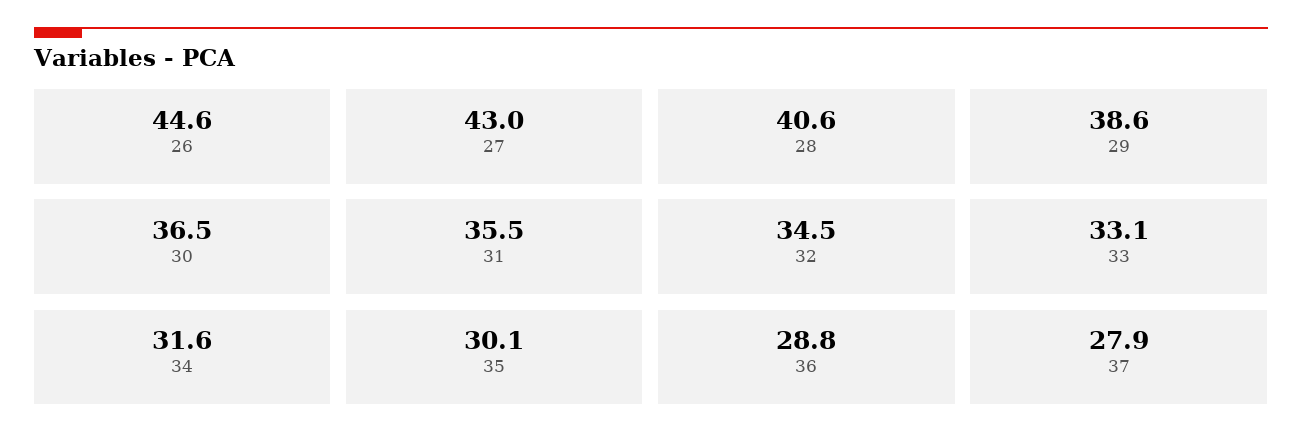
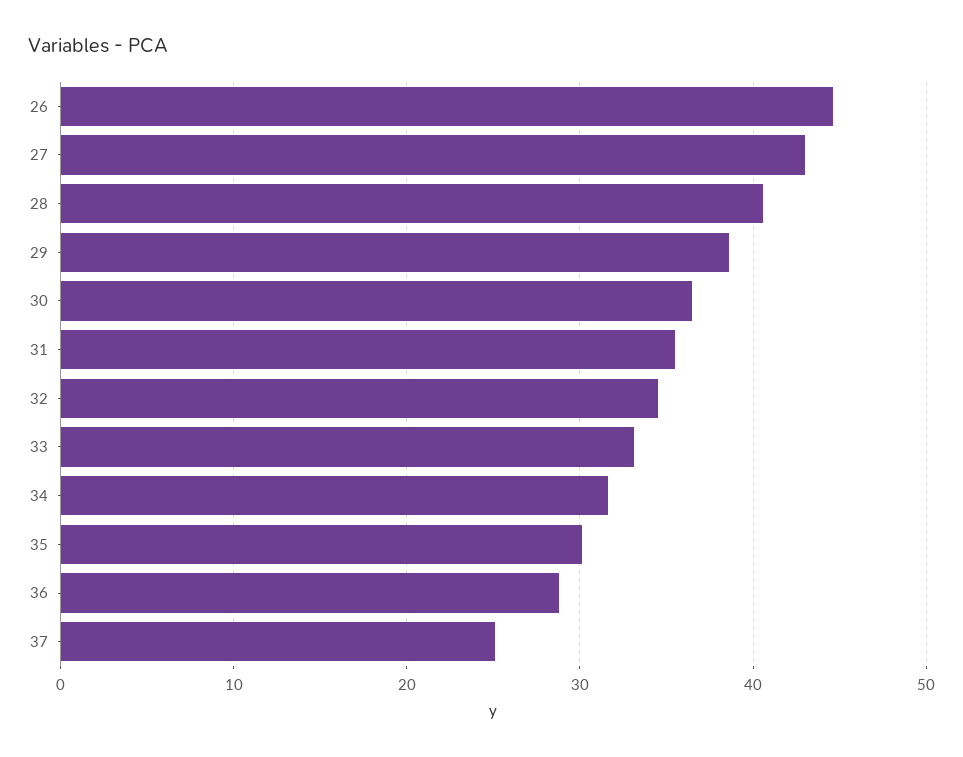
  {
    "26": 44.6,
    "27": 43,
    "28": 40.6,
    "29": 38.6,
    "30": 36.5,
    "31": 35.5,
    "32": 34.5,
    "33": 33.1,
    "34": 31.6,
    "35": 30.1,
    "36": 28.8,
-   "37": 27.9
+   "37": 25
  }

